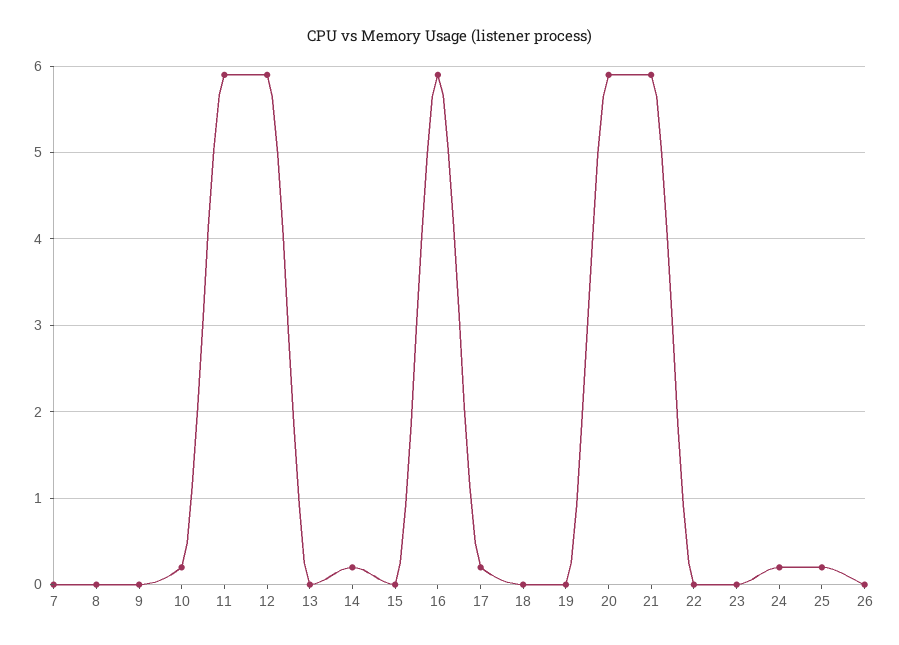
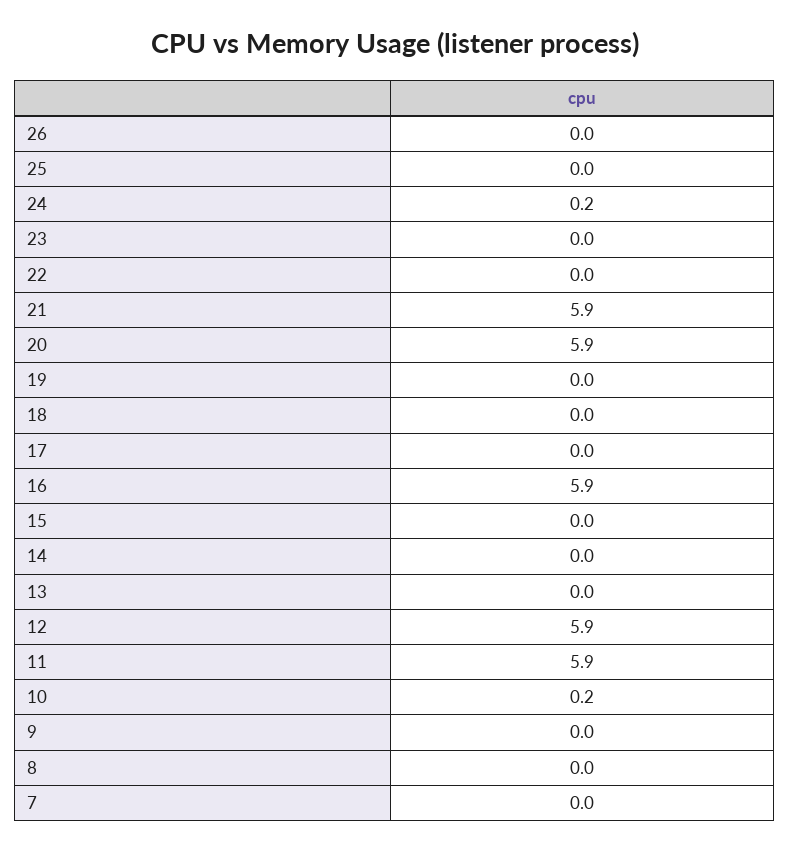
  {
    "7": 0,
    "8": 0,
    "9": 0,
    "10": 0.2,
    "11": 5.9,
    "12": 5.9,
    "13": 0,
-   "14": 0.2,
+   "14": 0,
    "15": 0,
    "16": 5.9,
-   "17": 0.2,
+   "17": 0,
    "18": 0,
    "19": 0,
    "20": 5.9,
    "21": 5.9,
    "22": 0,
    "23": 0,
    "24": 0.2,
-   "25": 0.2,
+   "25": 0,
    "26": 0
  }

